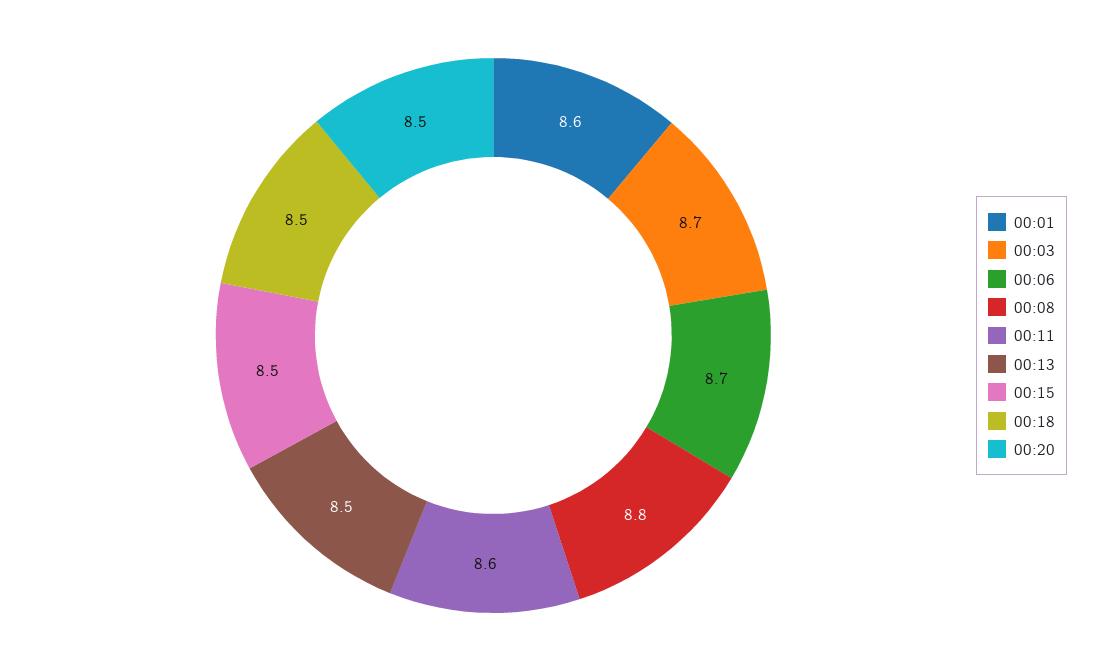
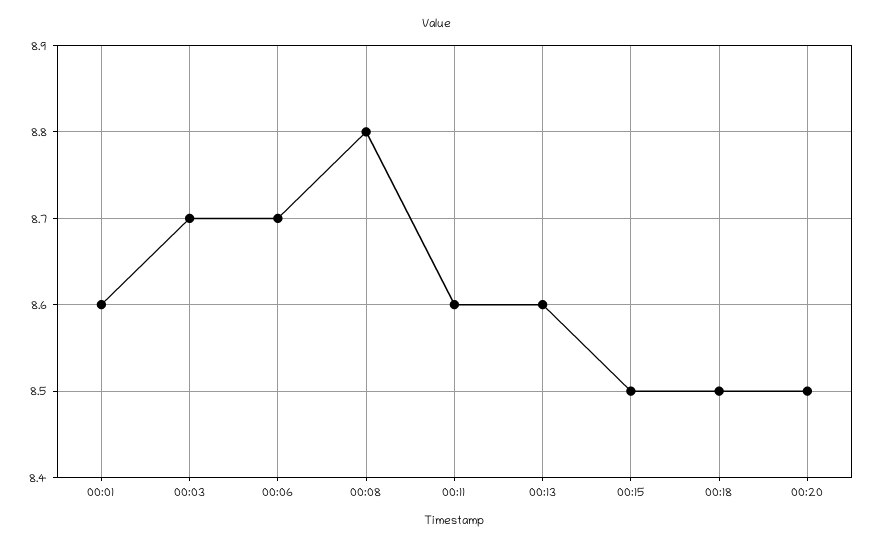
  {
    "00:01": 8.6,
    "00:03": 8.7,
    "00:06": 8.7,
    "00:08": 8.8,
    "00:11": 8.6,
-   "00:13": 8.5,
+   "00:13": 8.6,
    "00:15": 8.5,
    "00:18": 8.5,
    "00:20": 8.5
  }

